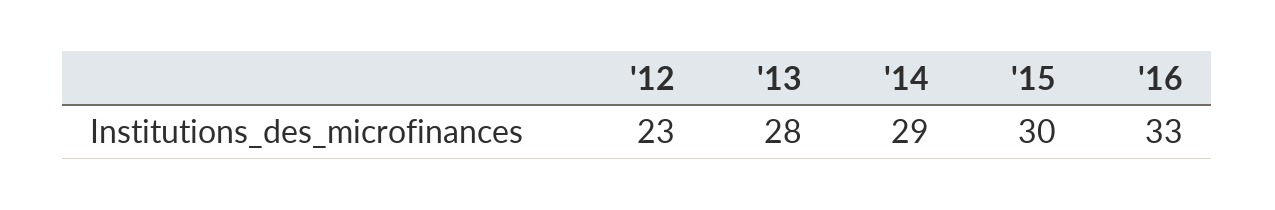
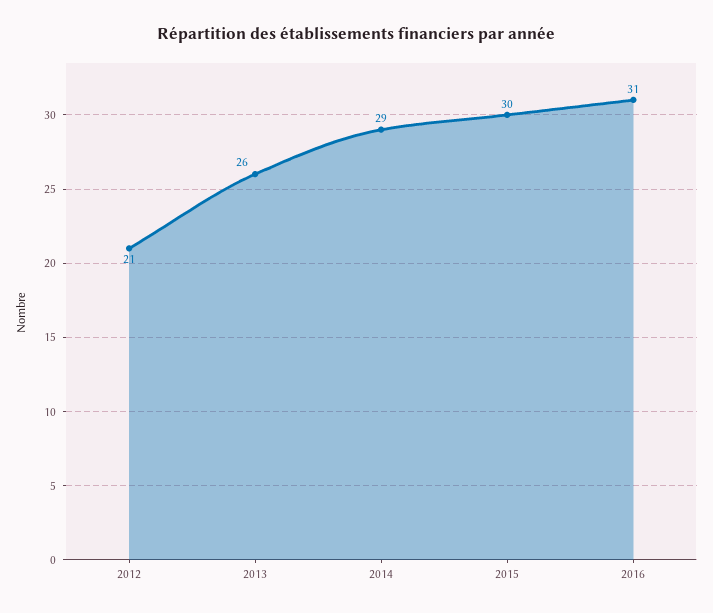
  {
-   "'12": 23,
+   "'12": 21,
-   "'13": 28,
+   "'13": 26,
    "'14": 29,
    "'15": 30,
-   "'16": 33
+   "'16": 31
  }

